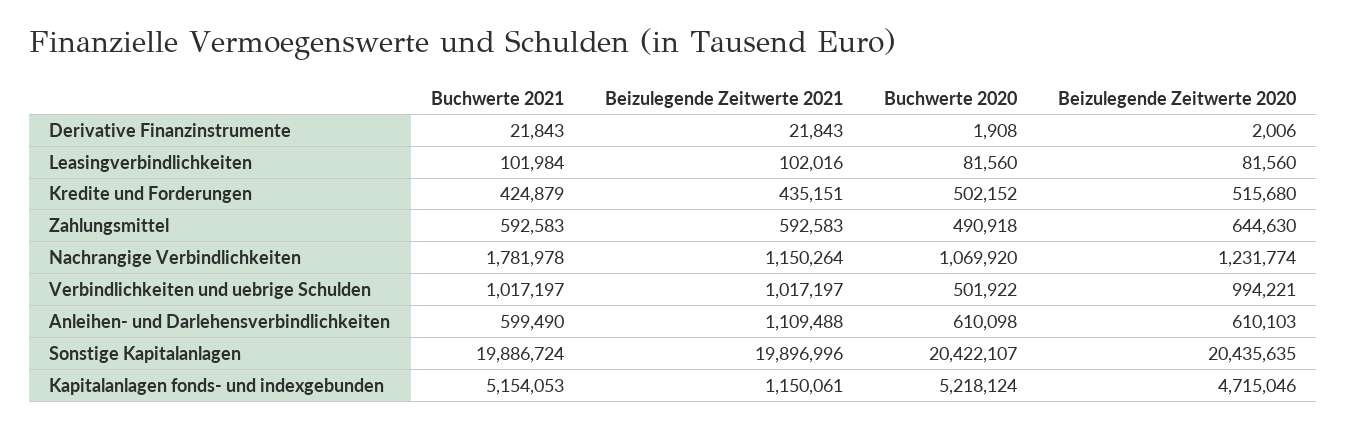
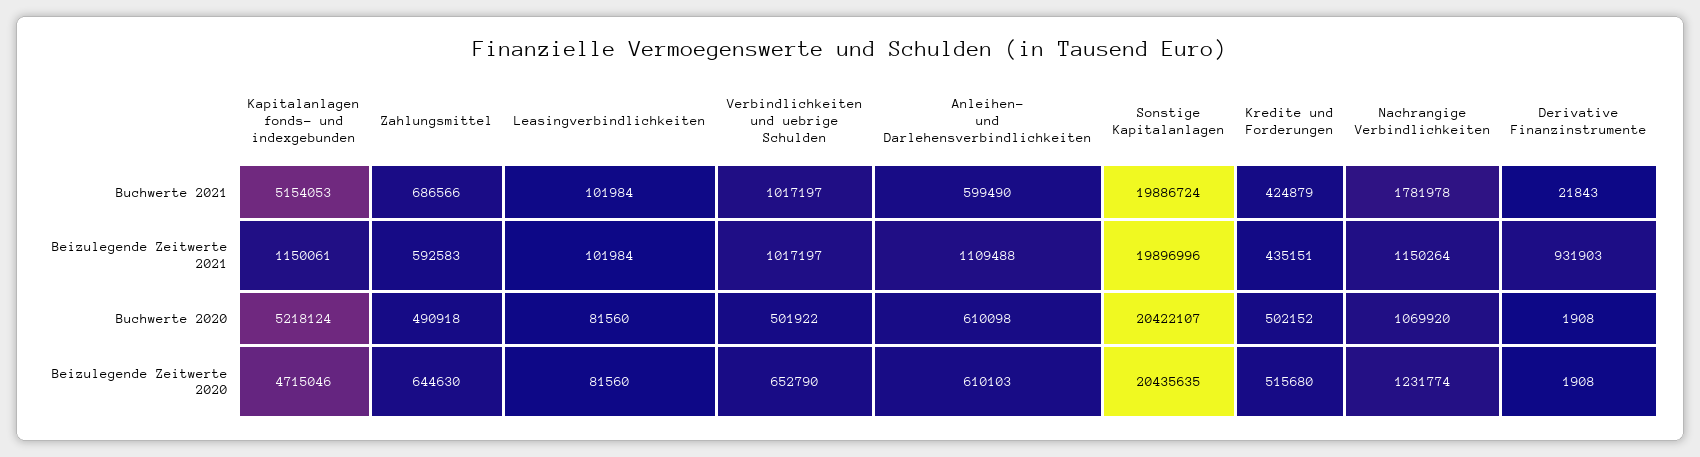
  {
    "Buchwerte 2021": {
      "Derivative Finanzinstrumente": 21843,
      "Leasingverbindlichkeiten": 101984,
      "Kredite und Forderungen": 424879,
-     "Zahlungsmittel": 592583,
+     "Zahlungsmittel": 686566,
      "Nachrangige Verbindlichkeiten": 1781978,
      "Verbindlichkeiten und uebrige Schulden": 1017197,
      "Anleihen- und Darlehensverbindlichkeiten": 599490,
      "Sonstige Kapitalanlagen": 19886724,
      "Kapitalanlagen fonds- und indexgebunden": 5154053
    },
    "Beizulegende Zeitwerte 2021": {
-     "Derivative Finanzinstrumente": 21843,
+     "Derivative Finanzinstrumente": 931903,
-     "Leasingverbindlichkeiten": 102016,
+     "Leasingverbindlichkeiten": 101984,
      "Kredite und Forderungen": 435151,
      "Zahlungsmittel": 592583,
      "Nachrangige Verbindlichkeiten": 1150264,
      "Verbindlichkeiten und uebrige Schulden": 1017197,
      "Anleihen- und Darlehensverbindlichkeiten": 1109488,
      "Sonstige Kapitalanlagen": 19896996,
      "Kapitalanlagen fonds- und indexgebunden": 1150061
    },
    "Buchwerte 2020": {
      "Derivative Finanzinstrumente": 1908,
      "Leasingverbindlichkeiten": 81560,
      "Kredite und Forderungen": 502152,
      "Zahlungsmittel": 490918,
      "Nachrangige Verbindlichkeiten": 1069920,
      "Verbindlichkeiten und uebrige Schulden": 501922,
      "Anleihen- und Darlehensverbindlichkeiten": 610098,
      "Sonstige Kapitalanlagen": 20422107,
      "Kapitalanlagen fonds- und indexgebunden": 5218124
    },
    "Beizulegende Zeitwerte 2020": {
-     "Derivative Finanzinstrumente": 2006,
+     "Derivative Finanzinstrumente": 1908,
      "Leasingverbindlichkeiten": 81560,
      "Kredite und Forderungen": 515680,
      "Zahlungsmittel": 644630,
      "Nachrangige Verbindlichkeiten": 1231774,
-     "Verbindlichkeiten und uebrige Schulden": 994221,
+     "Verbindlichkeiten und uebrige Schulden": 652790,
      "Anleihen- und Darlehensverbindlichkeiten": 610103,
      "Sonstige Kapitalanlagen": 20435635,
      "Kapitalanlagen fonds- und indexgebunden": 4715046
    }
  }

